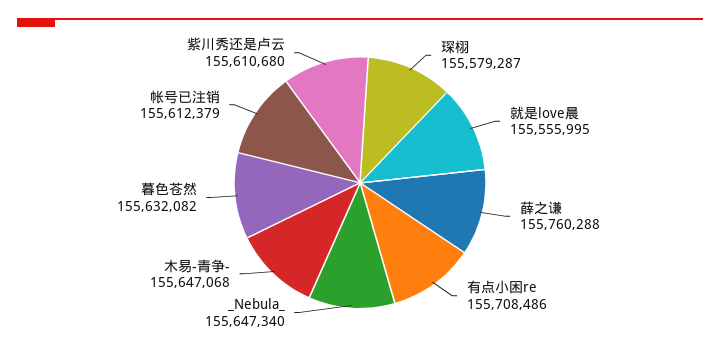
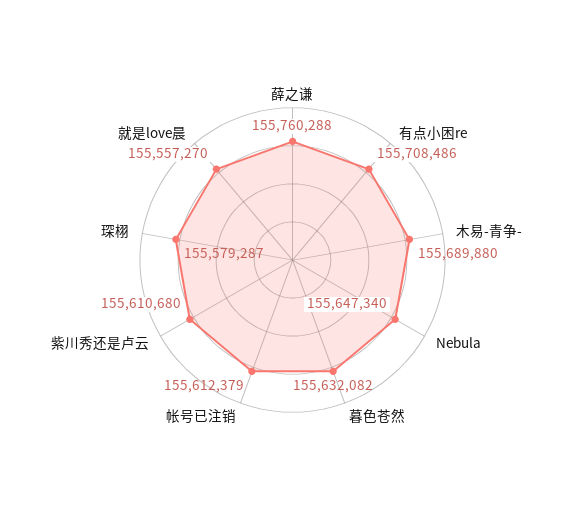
  {
    "琛栩": 155579287,
-   "就是love晨": 155555995,
+   "就是love晨": 155557270,
    "薛之谦": 155760288,
    "有点小困re": 155708486,
    "_Nebula_": 155647340,
-   "木易-青争-": 155647068,
+   "木易-青争-": 155689880,
    "暮色苍然": 155632082,
    "帐号已注销": 155612379,
    "紫川秀还是卢云": 155610680
  }

